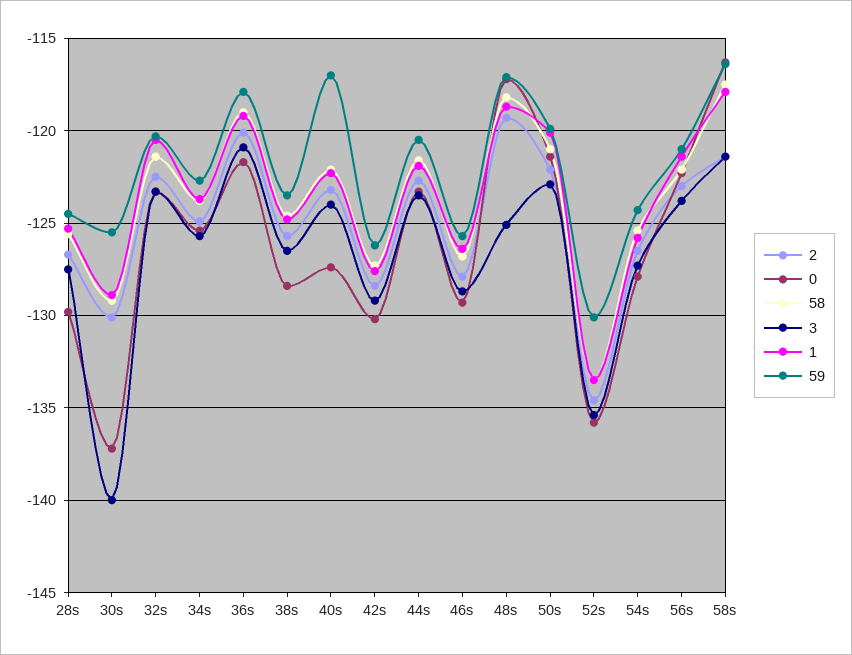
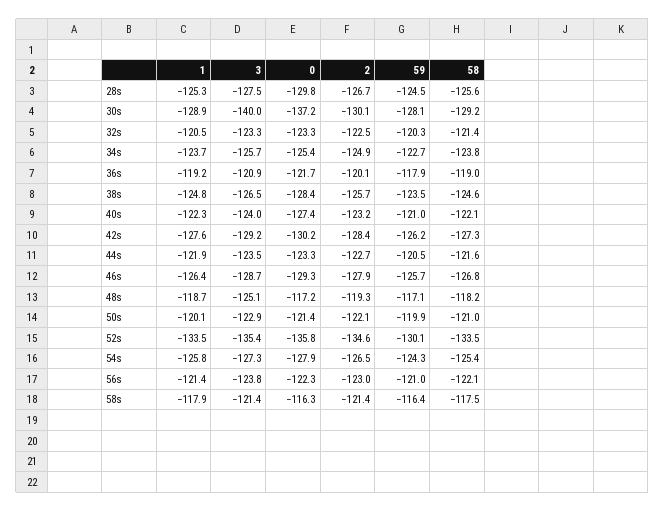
  {
    "2": {
      "28s": -126.7,
      "30s": -130.1,
      "32s": -122.5,
      "34s": -124.9,
      "36s": -120.1,
      "38s": -125.7,
      "40s": -123.2,
      "42s": -128.4,
      "44s": -122.7,
      "46s": -127.9,
      "48s": -119.3,
      "50s": -122.1,
      "52s": -134.6,
      "54s": -126.5,
      "56s": -123,
      "58s": -121.4
    },
    "0": {
      "28s": -129.8,
      "30s": -137.2,
      "32s": -123.3,
      "34s": -125.4,
      "36s": -121.7,
      "38s": -128.4,
      "40s": -127.4,
      "42s": -130.2,
      "44s": -123.3,
      "46s": -129.3,
      "48s": -117.2,
      "50s": -121.4,
      "52s": -135.8,
      "54s": -127.9,
      "56s": -122.3,
      "58s": -116.3
    },
    "58": {
      "28s": -125.6,
      "30s": -129.2,
      "32s": -121.4,
      "34s": -123.8,
      "36s": -119,
      "38s": -124.6,
      "40s": -122.1,
      "42s": -127.3,
      "44s": -121.6,
      "46s": -126.8,
      "48s": -118.2,
      "50s": -121,
      "52s": -133.5,
      "54s": -125.4,
      "56s": -122.1,
      "58s": -117.5
    },
    "3": {
      "28s": -127.5,
      "30s": -140,
      "32s": -123.3,
      "34s": -125.7,
      "36s": -120.9,
      "38s": -126.5,
      "40s": -124,
      "42s": -129.2,
      "44s": -123.5,
      "46s": -128.7,
      "48s": -125.1,
      "50s": -122.9,
      "52s": -135.4,
      "54s": -127.3,
      "56s": -123.8,
      "58s": -121.4
    },
    "1": {
      "28s": -125.3,
      "30s": -128.9,
      "32s": -120.5,
      "34s": -123.7,
      "36s": -119.2,
      "38s": -124.8,
      "40s": -122.3,
      "42s": -127.6,
      "44s": -121.9,
      "46s": -126.4,
      "48s": -118.7,
      "50s": -120.1,
      "52s": -133.5,
      "54s": -125.8,
      "56s": -121.4,
      "58s": -117.9
    },
    "59": {
      "28s": -124.5,
-     "30s": -125.5,
+     "30s": -128.1,
      "32s": -120.3,
      "34s": -122.7,
      "36s": -117.9,
      "38s": -123.5,
-     "40s": -117,
+     "40s": -121,
      "42s": -126.2,
      "44s": -120.5,
      "46s": -125.7,
      "48s": -117.1,
      "50s": -119.9,
      "52s": -130.1,
      "54s": -124.3,
      "56s": -121,
      "58s": -116.4
    }
  }

